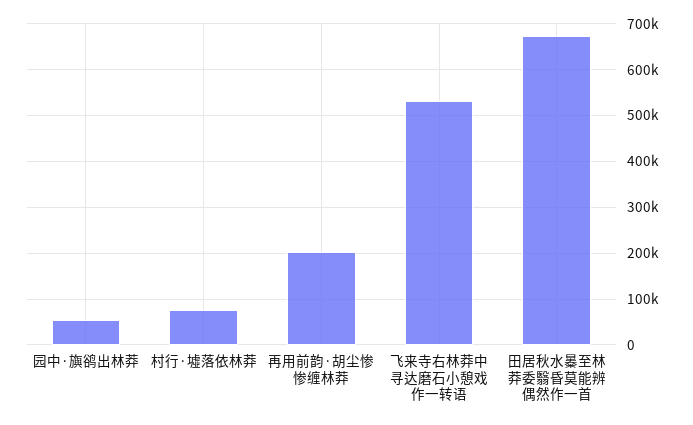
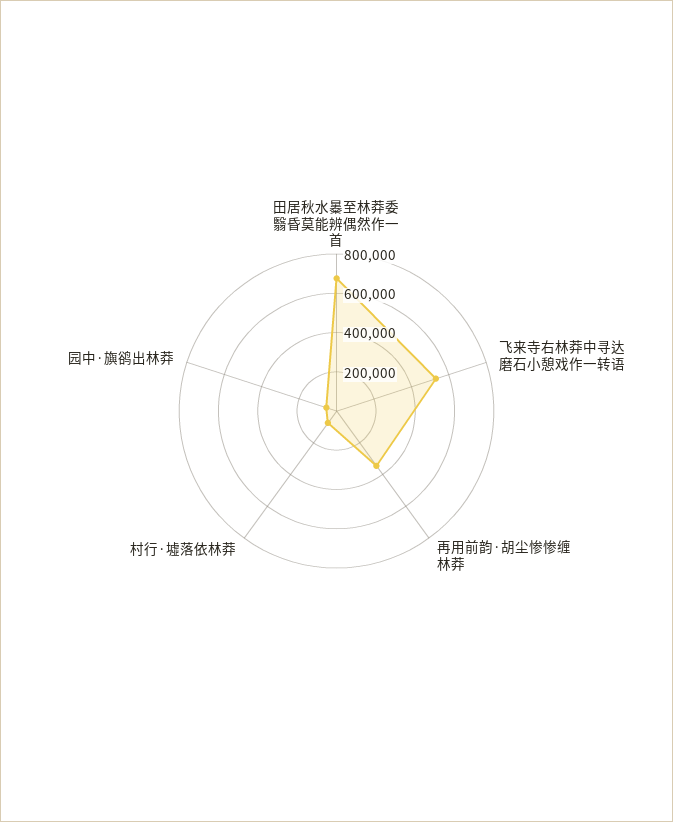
  {
    "园中·旟鹆出林莽": 60000,
    "村行·墟落依林莽": 80000,
-   "再用前韵·胡尘惨惨缠林莽": 200000,
+   "再用前韵·胡尘惨惨缠林莽": 350000,
    "飞来寺右林莽中寻达磨石小憩戏作一转语": 540000,
    "田居秋水㬥至林莽委翳昏莫能辨偶然作一首": 680000
  }

